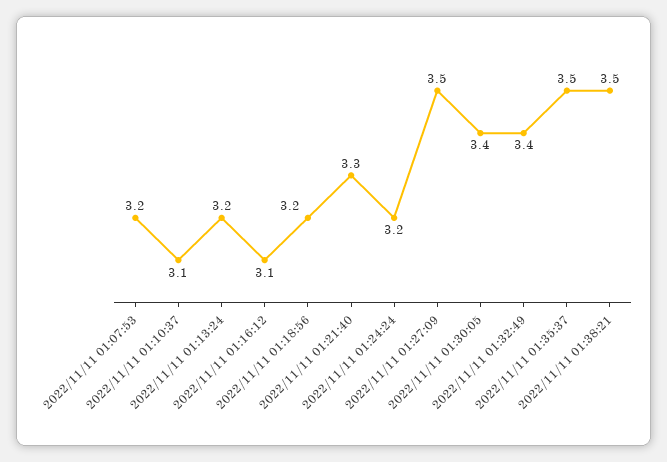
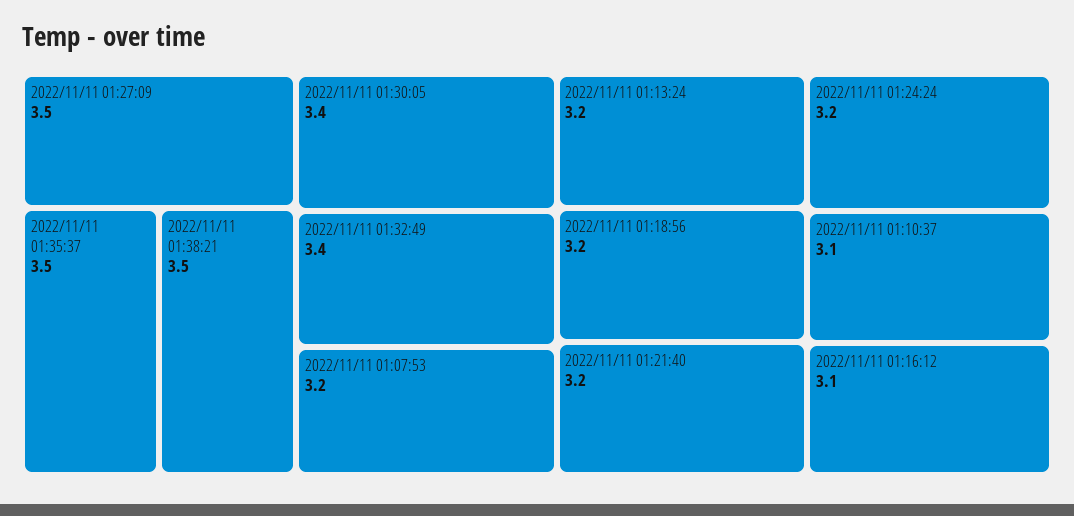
  {
    "2022/11/11 01:07:53": 3.2,
    "2022/11/11 01:10:37": 3.1,
    "2022/11/11 01:13:24": 3.2,
    "2022/11/11 01:16:12": 3.1,
    "2022/11/11 01:18:56": 3.2,
-   "2022/11/11 01:21:40": 3.3,
+   "2022/11/11 01:21:40": 3.2,
    "2022/11/11 01:24:24": 3.2,
    "2022/11/11 01:27:09": 3.5,
    "2022/11/11 01:30:05": 3.4,
    "2022/11/11 01:32:49": 3.4,
    "2022/11/11 01:35:37": 3.5,
    "2022/11/11 01:38:21": 3.5
  }

